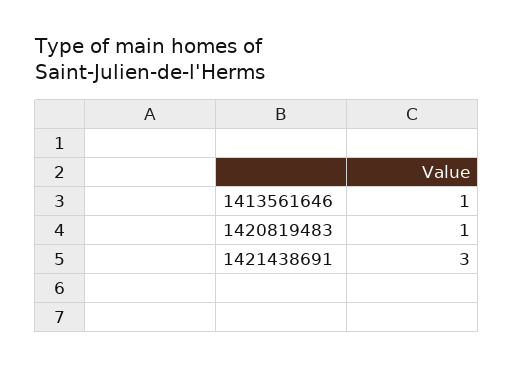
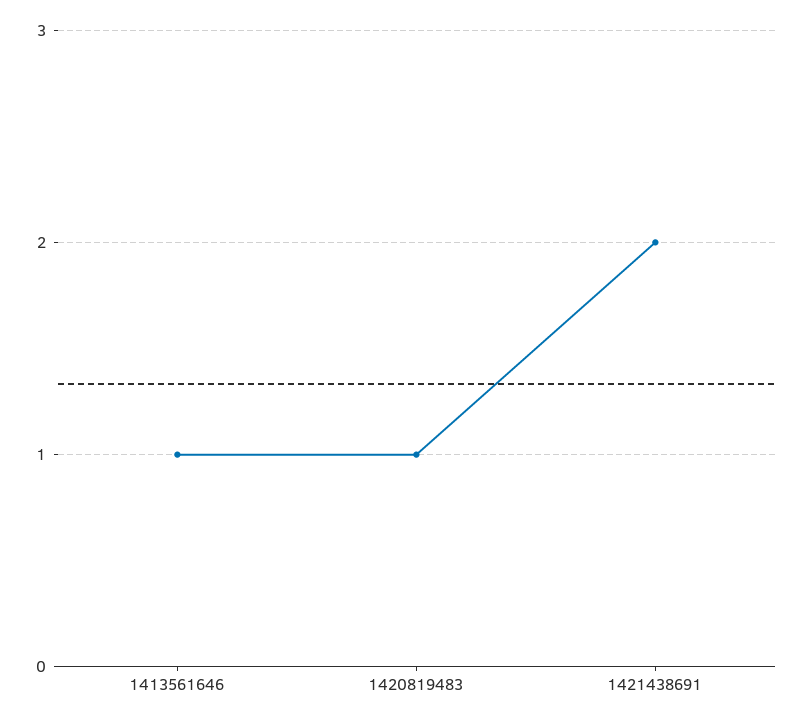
  {
    "1413561646": 1,
    "1420819483": 1,
-   "1421438691": 3
+   "1421438691": 2
  }

